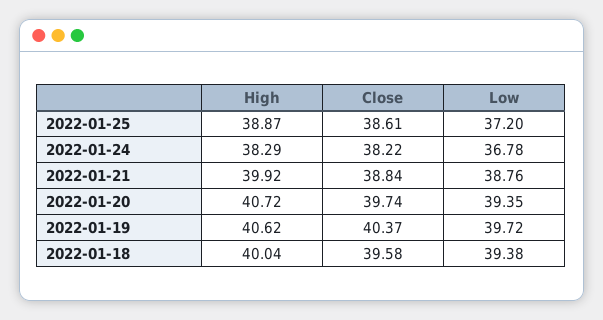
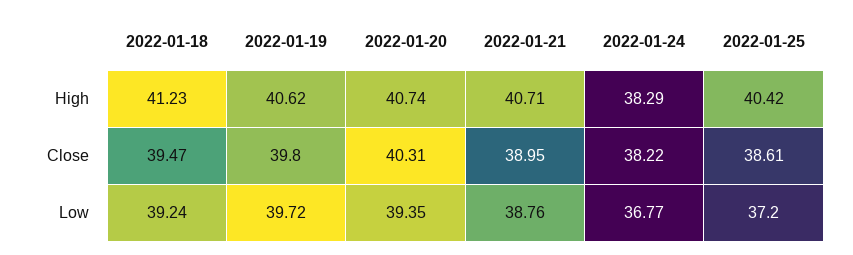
  {
    "High": {
-     "2022-01-25": 38.87,
+     "2022-01-25": 40.42,
      "2022-01-24": 38.29,
-     "2022-01-21": 39.92,
+     "2022-01-21": 40.71,
-     "2022-01-20": 40.72,
+     "2022-01-20": 40.74,
      "2022-01-19": 40.62,
-     "2022-01-18": 40.04
+     "2022-01-18": 41.23
    },
    "Close": {
      "2022-01-25": 38.61,
      "2022-01-24": 38.22,
-     "2022-01-21": 38.84,
+     "2022-01-21": 38.95,
-     "2022-01-20": 39.74,
+     "2022-01-20": 40.31,
-     "2022-01-19": 40.37,
+     "2022-01-19": 39.8,
-     "2022-01-18": 39.58
+     "2022-01-18": 39.47
    },
    "Low": {
      "2022-01-25": 37.2,
-     "2022-01-24": 36.78,
+     "2022-01-24": 36.77,
      "2022-01-21": 38.76,
      "2022-01-20": 39.35,
      "2022-01-19": 39.72,
-     "2022-01-18": 39.38
+     "2022-01-18": 39.24
    }
  }

